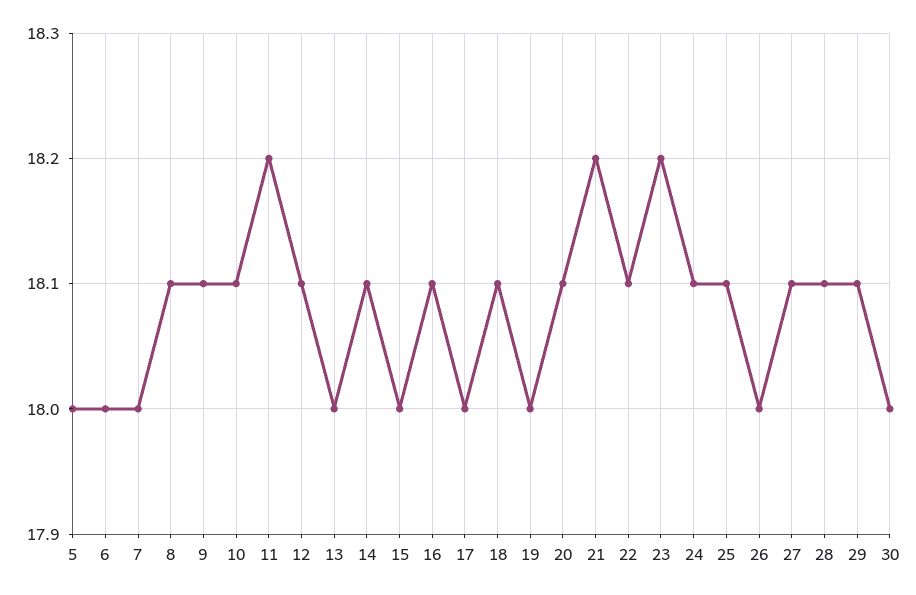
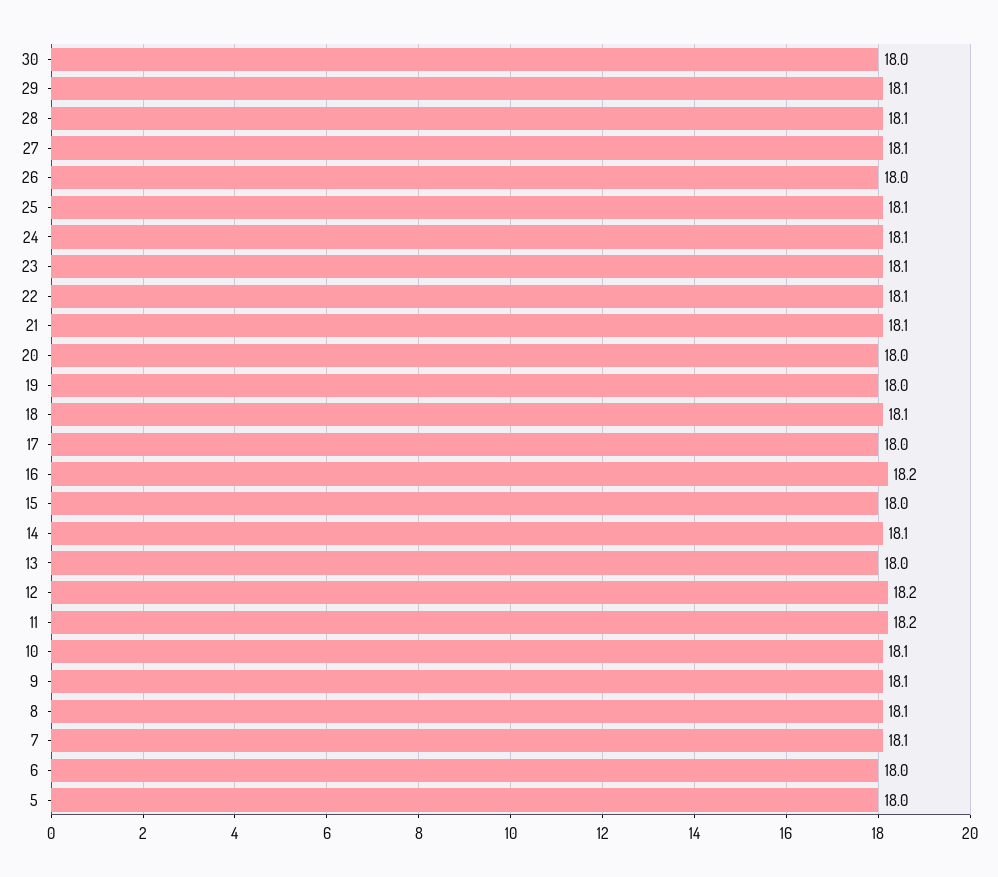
  {
    "5": 18,
    "6": 18,
-   "7": 18,
+   "7": 18.1,
    "8": 18.1,
    "9": 18.1,
    "10": 18.1,
    "11": 18.2,
-   "12": 18.1,
+   "12": 18.2,
    "13": 18,
    "14": 18.1,
    "15": 18,
-   "16": 18.1,
+   "16": 18.2,
    "17": 18,
    "18": 18.1,
    "19": 18,
-   "20": 18.1,
+   "20": 18,
-   "21": 18.2,
+   "21": 18.1,
    "22": 18.1,
-   "23": 18.2,
+   "23": 18.1,
    "24": 18.1,
    "25": 18.1,
    "26": 18,
    "27": 18.1,
    "28": 18.1,
    "29": 18.1,
    "30": 18
  }

